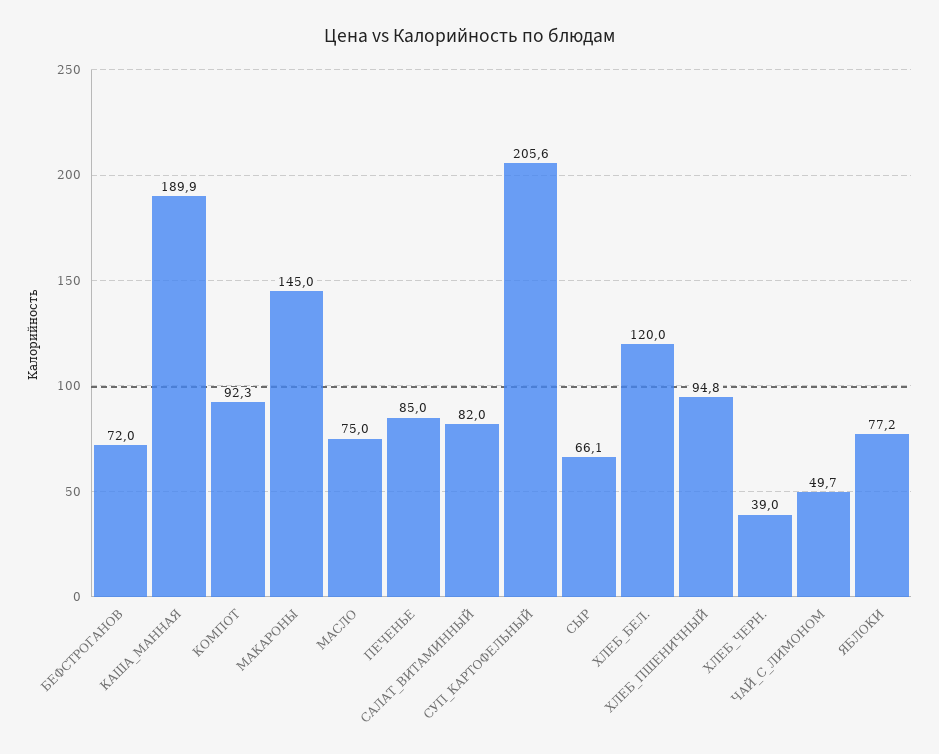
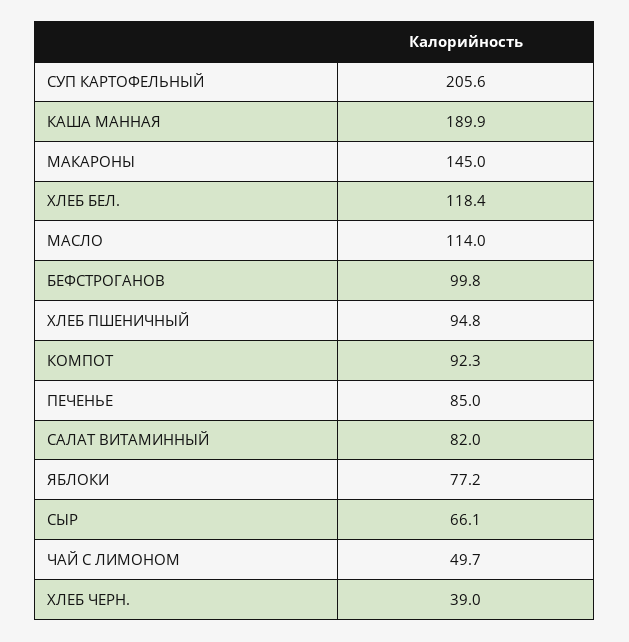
  {
-   "БЕФСТРОГАНОВ": 72,
+   "БЕФСТРОГАНОВ": 99.8,
    "КАША_МАННАЯ": 189.9,
    "КОМПОТ": 92.3,
    "МАКАРОНЫ": 145,
-   "МАСЛО": 75,
+   "МАСЛО": 114,
    "ПЕЧЕНЬЕ": 85,
    "САЛАТ_ВИТАМИННЫЙ": 82,
    "СУП_КАРТОФЕЛЬНЫЙ": 205.6,
    "СЫР": 66.1,
-   "ХЛЕБ_БЕЛ.": 120,
+   "ХЛЕБ_БЕЛ.": 118.4,
    "ХЛЕБ_ПШЕНИЧНЫЙ": 94.8,
    "ХЛЕБ_ЧЕРН.": 39,
    "ЧАЙ_С_ЛИМОНОМ": 49.7,
    "ЯБЛОКИ": 77.2
  }

